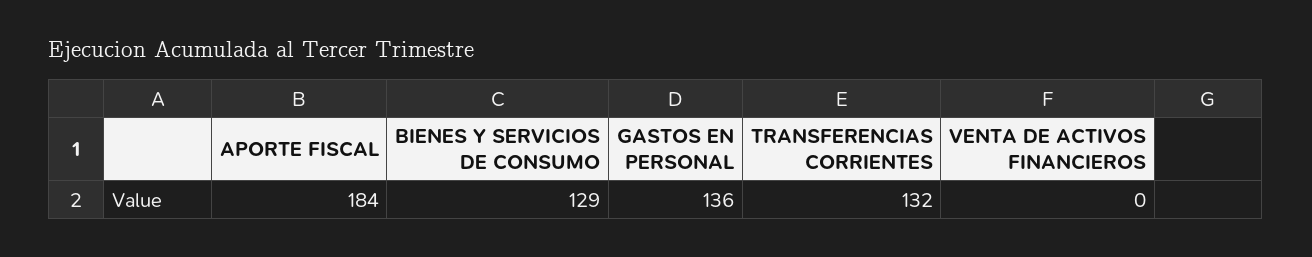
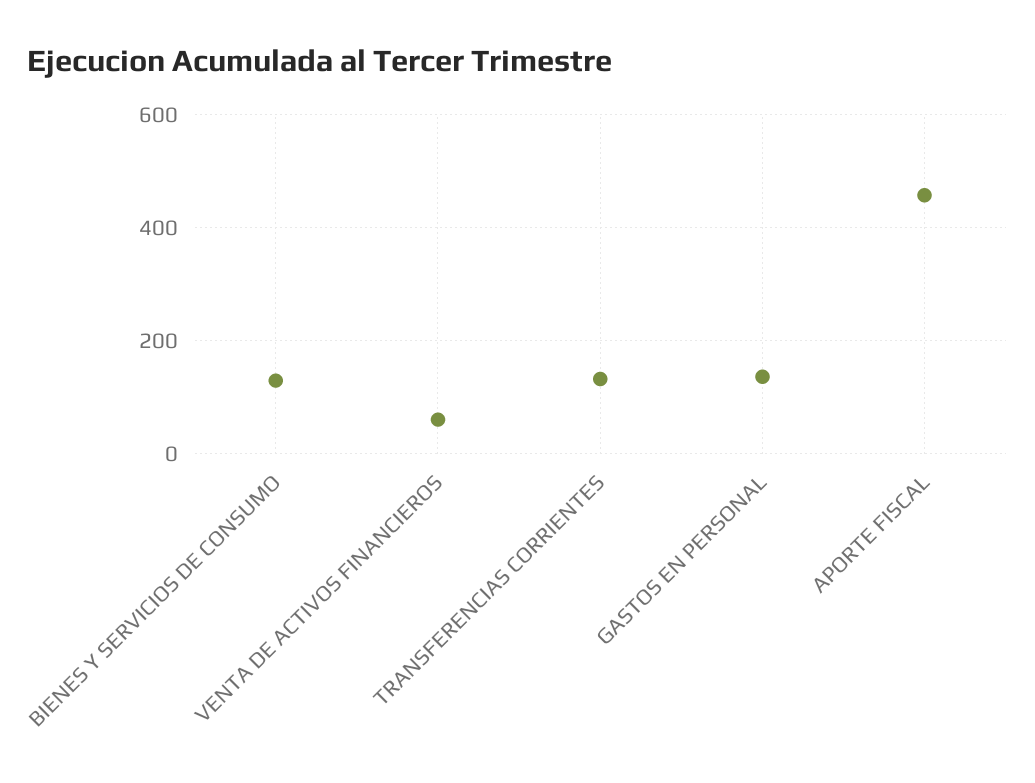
  {
-   "APORTE FISCAL": 184,
+   "APORTE FISCAL": 460,
    "BIENES Y SERVICIOS DE CONSUMO": 129,
    "GASTOS EN PERSONAL": 136,
    "TRANSFERENCIAS CORRIENTES": 132,
-   "VENTA DE ACTIVOS FINANCIEROS": 0
+   "VENTA DE ACTIVOS FINANCIEROS": 60
  }

